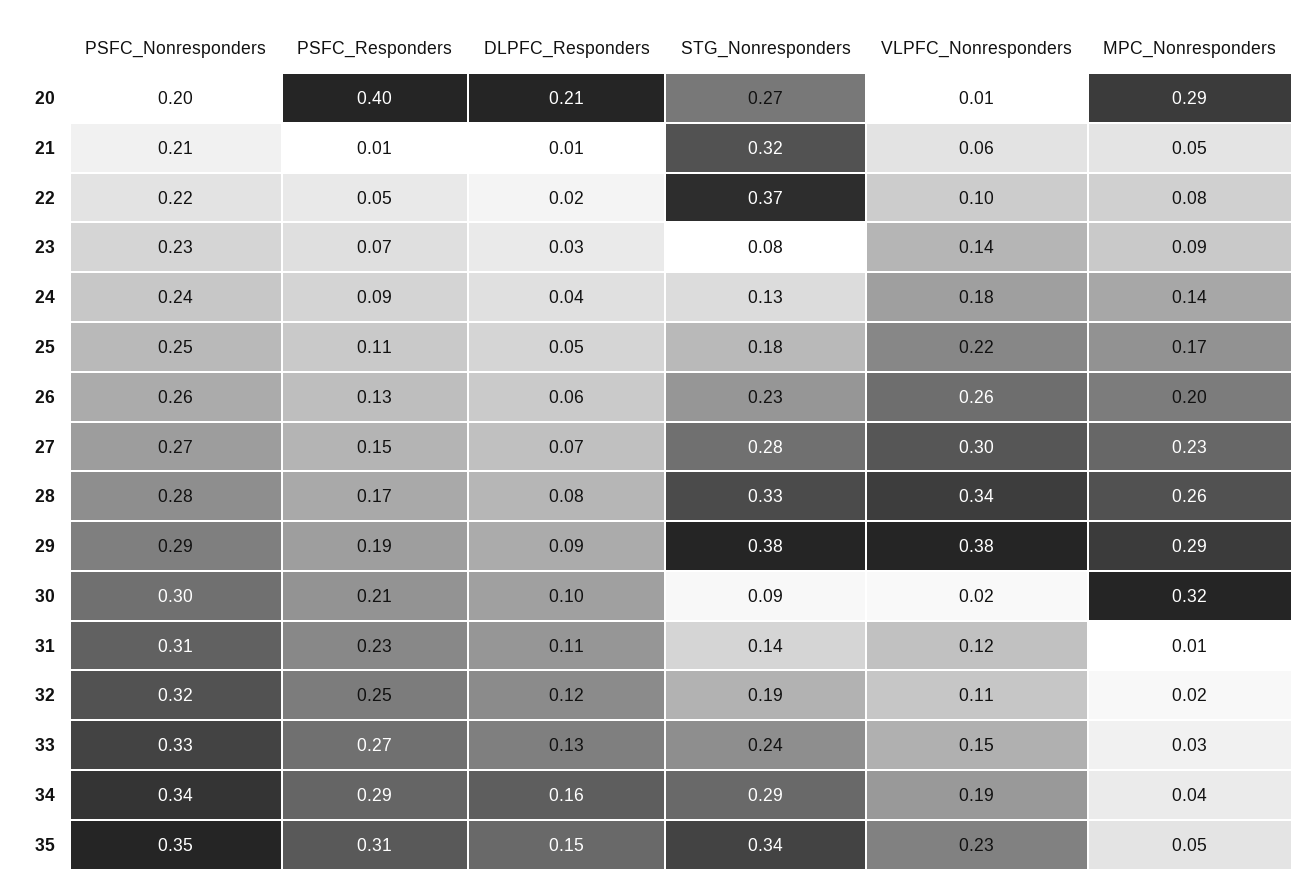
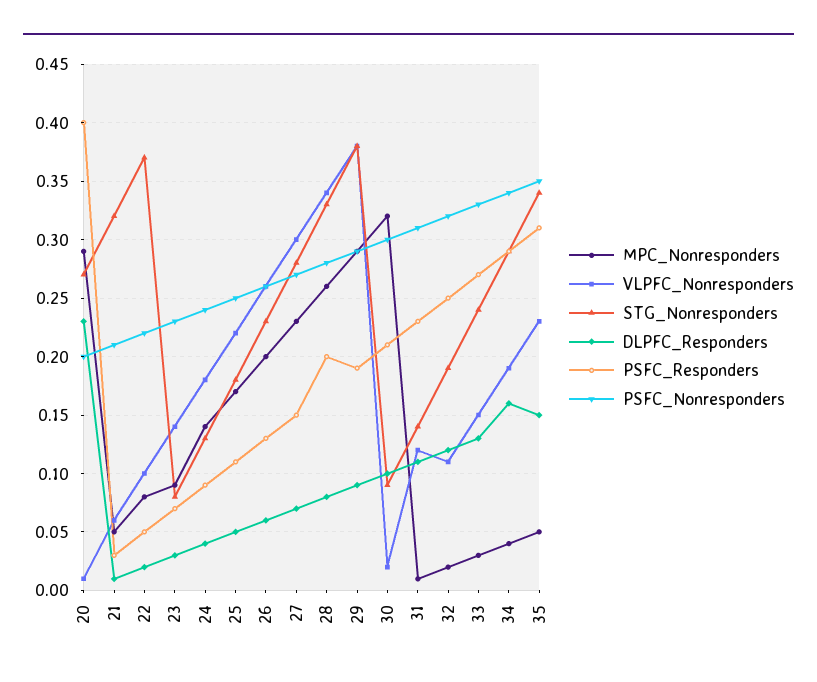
  {
    "PSFC_Nonresponders": {
      "20": 0.2,
      "21": 0.21,
      "22": 0.22,
      "23": 0.23,
      "24": 0.24,
      "25": 0.25,
      "26": 0.26,
      "27": 0.27,
      "28": 0.28,
      "29": 0.29,
      "30": 0.3,
      "31": 0.31,
      "32": 0.32,
      "33": 0.33,
      "34": 0.34,
      "35": 0.35
    },
    "PSFC_Responders": {
      "20": 0.4,
-     "21": 0.01,
+     "21": 0.03,
      "22": 0.05,
      "23": 0.07,
      "24": 0.09,
      "25": 0.11,
      "26": 0.13,
      "27": 0.15,
-     "28": 0.17,
+     "28": 0.2,
      "29": 0.19,
      "30": 0.21,
      "31": 0.23,
      "32": 0.25,
      "33": 0.27,
      "34": 0.29,
      "35": 0.31
    },
    "DLPFC_Responders": {
-     "20": 0.21,
+     "20": 0.23,
      "21": 0.01,
      "22": 0.02,
      "23": 0.03,
      "24": 0.04,
      "25": 0.05,
      "26": 0.06,
      "27": 0.07,
      "28": 0.08,
      "29": 0.09,
      "30": 0.1,
      "31": 0.11,
      "32": 0.12,
      "33": 0.13,
      "34": 0.16,
      "35": 0.15
    },
    "STG_Nonresponders": {
      "20": 0.27,
      "21": 0.32,
      "22": 0.37,
      "23": 0.08,
      "24": 0.13,
      "25": 0.18,
      "26": 0.23,
      "27": 0.28,
      "28": 0.33,
      "29": 0.38,
      "30": 0.09,
      "31": 0.14,
      "32": 0.19,
      "33": 0.24,
      "34": 0.29,
      "35": 0.34
    },
    "VLPFC_Nonresponders": {
      "20": 0.01,
      "21": 0.06,
      "22": 0.1,
      "23": 0.14,
      "24": 0.18,
      "25": 0.22,
      "26": 0.26,
      "27": 0.3,
      "28": 0.34,
      "29": 0.38,
      "30": 0.02,
      "31": 0.12,
      "32": 0.11,
      "33": 0.15,
      "34": 0.19,
      "35": 0.23
    },
    "MPC_Nonresponders": {
      "20": 0.29,
      "21": 0.05,
      "22": 0.08,
      "23": 0.09,
      "24": 0.14,
      "25": 0.17,
      "26": 0.2,
      "27": 0.23,
      "28": 0.26,
      "29": 0.29,
      "30": 0.32,
      "31": 0.01,
      "32": 0.02,
      "33": 0.03,
      "34": 0.04,
      "35": 0.05
    }
  }

